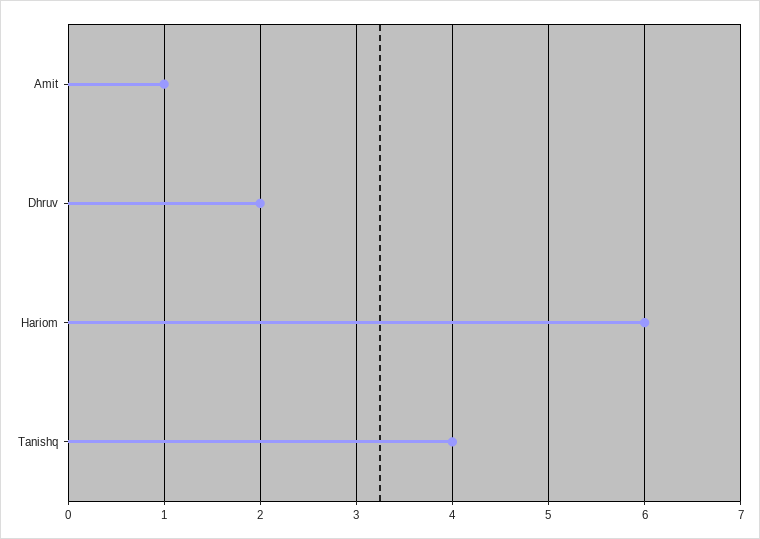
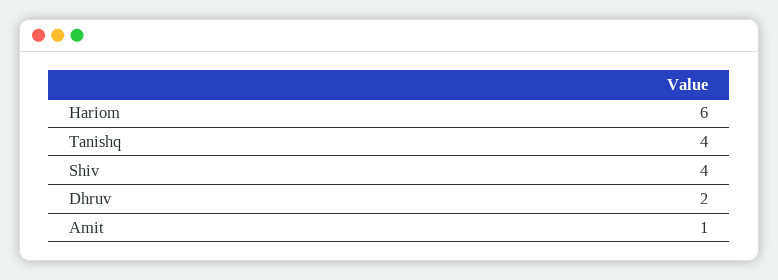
  {
    "Amit": 1,
    "Dhruv": 2,
    "Hariom": 6,
-   "Tanishq": 4
+   "Tanishq": 4,
+   "Shiv": 4
  }

